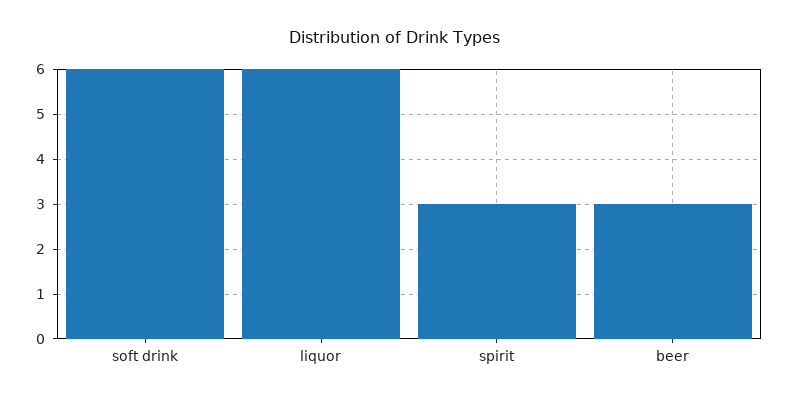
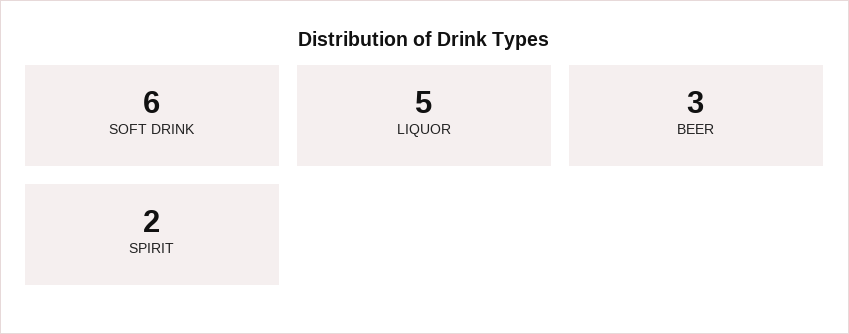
  {
    "soft drink": 6,
-   "liquor": 6,
+   "liquor": 5,
-   "spirit": 3,
+   "spirit": 2,
    "beer": 3
  }

